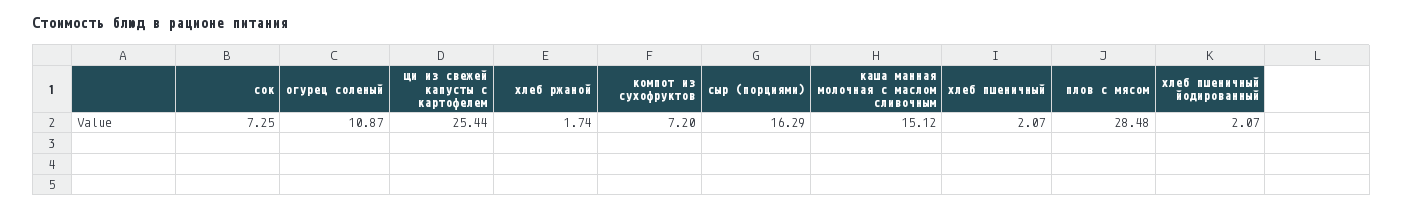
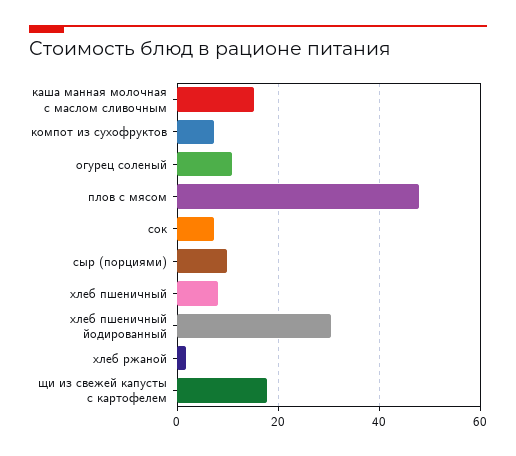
  {
    "сок": 7.25,
    "огурец соленый": 10.87,
-   "щи из свежей капусты с картофелем": 25.44,
+   "щи из свежей капусты с картофелем": 18,
    "хлеб ржаной": 1.74,
    "компот из сухофруктов": 7.2,
-   "сыр (порциями)": 16.29,
+   "сыр (порциями)": 10,
    "каша манная молочная с маслом сливочным": 15.12,
-   "хлеб пшеничный": 2.07,
+   "хлеб пшеничный": 8,
-   "плов с мясом": 28.48,
+   "плов с мясом": 48,
-   "хлеб пшеничный йодированный": 2.07
+   "хлеб пшеничный йодированный": 30
  }

